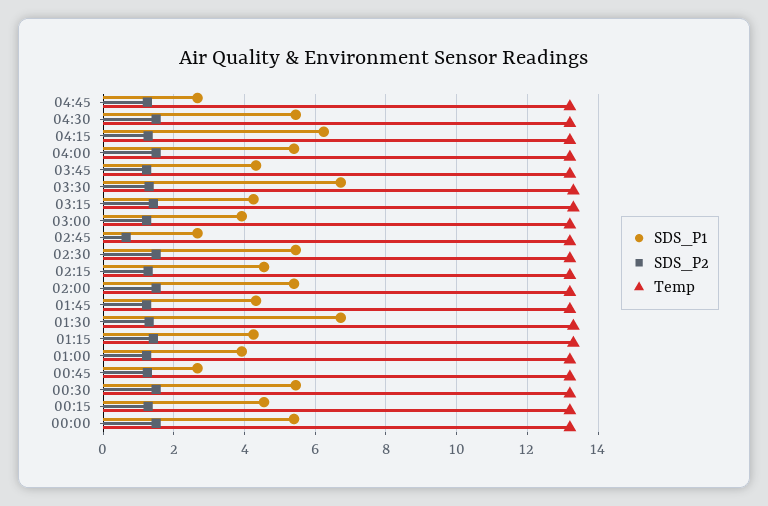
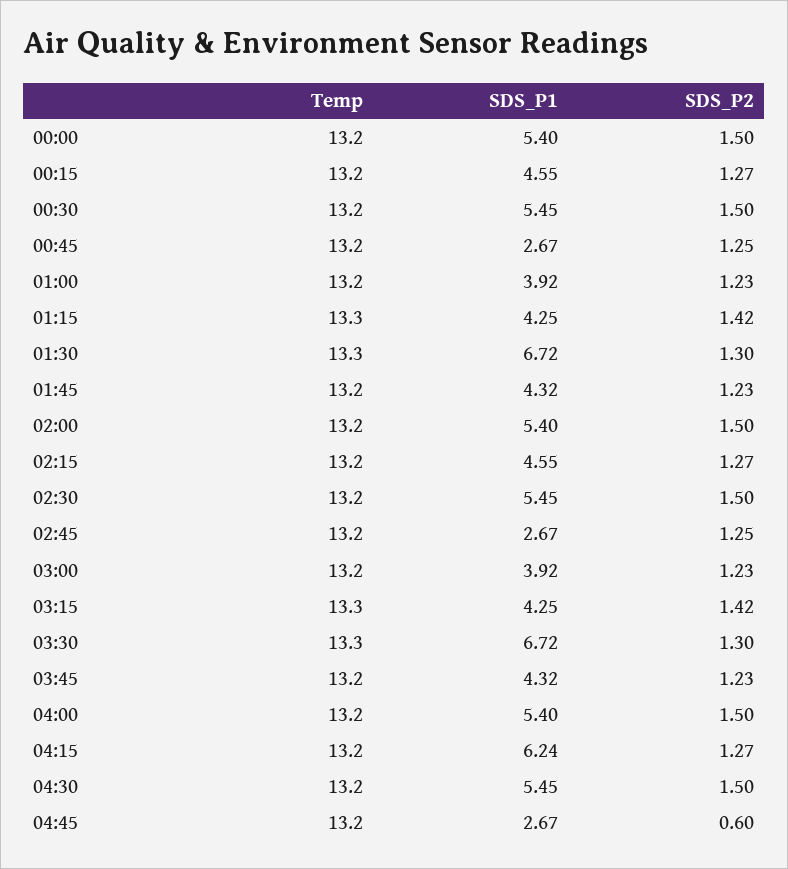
  {
    "SDS_P1": {
      "04:45": 2.67,
      "04:30": 5.45,
      "04:15": 6.24,
      "04:00": 5.4,
      "03:45": 4.32,
      "03:30": 6.72,
      "03:15": 4.25,
      "03:00": 3.92,
      "02:45": 2.67,
      "02:30": 5.45,
      "02:15": 4.55,
      "02:00": 5.4,
      "01:45": 4.32,
      "01:30": 6.72,
      "01:15": 4.25,
      "01:00": 3.92,
      "00:45": 2.67,
      "00:30": 5.45,
      "00:15": 4.55,
      "00:00": 5.4
    },
    "SDS_P2": {
-     "04:45": 1.2,
+     "04:45": 0.6,
      "04:30": 1.5,
      "04:15": 1.27,
      "04:00": 1.5,
      "03:45": 1.23,
      "03:30": 1.3,
      "03:15": 1.42,
      "03:00": 1.23,
-     "02:45": 0.6,
+     "02:45": 1.25,
      "02:30": 1.5,
      "02:15": 1.27,
      "02:00": 1.5,
      "01:45": 1.23,
      "01:30": 1.3,
      "01:15": 1.42,
      "01:00": 1.23,
      "00:45": 1.25,
      "00:30": 1.5,
      "00:15": 1.27,
      "00:00": 1.5
    },
    "Temp": {
      "04:45": 13.2,
      "04:30": 13.2,
      "04:15": 13.2,
      "04:00": 13.2,
      "03:45": 13.2,
      "03:30": 13.3,
      "03:15": 13.3,
      "03:00": 13.2,
      "02:45": 13.2,
      "02:30": 13.2,
      "02:15": 13.2,
      "02:00": 13.2,
      "01:45": 13.2,
      "01:30": 13.3,
      "01:15": 13.3,
      "01:00": 13.2,
      "00:45": 13.2,
      "00:30": 13.2,
      "00:15": 13.2,
      "00:00": 13.2
    }
  }

